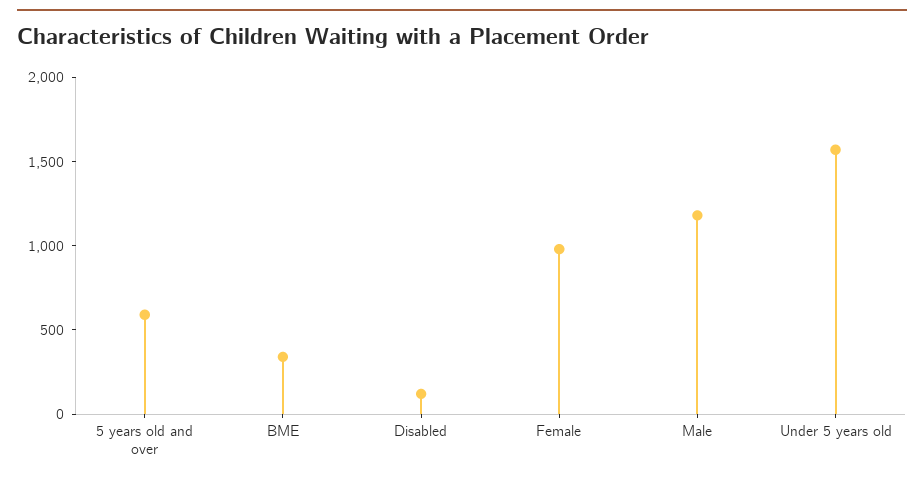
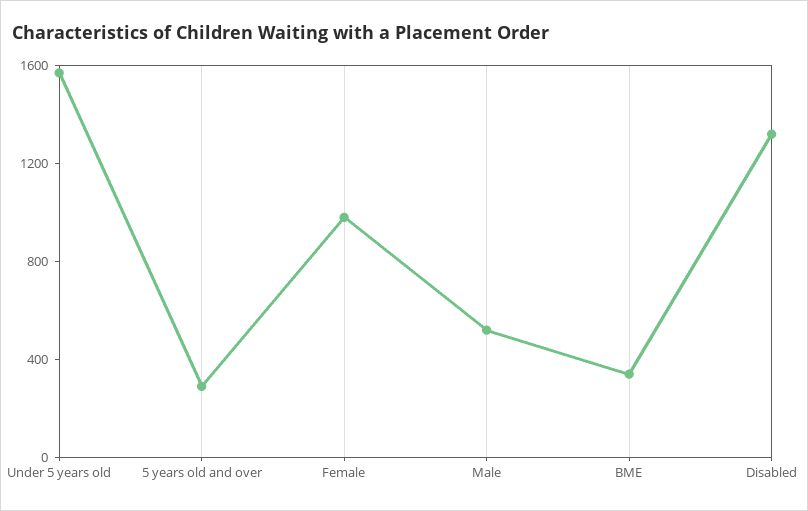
  {
-   "5 years old and over": 600,
+   "5 years old and over": 300,
    "BME": 300,
-   "Disabled": 100,
+   "Disabled": 1300,
    "Female": 1000,
-   "Male": 1200,
+   "Male": 500,
    "Under 5 years old": 1600
  }

